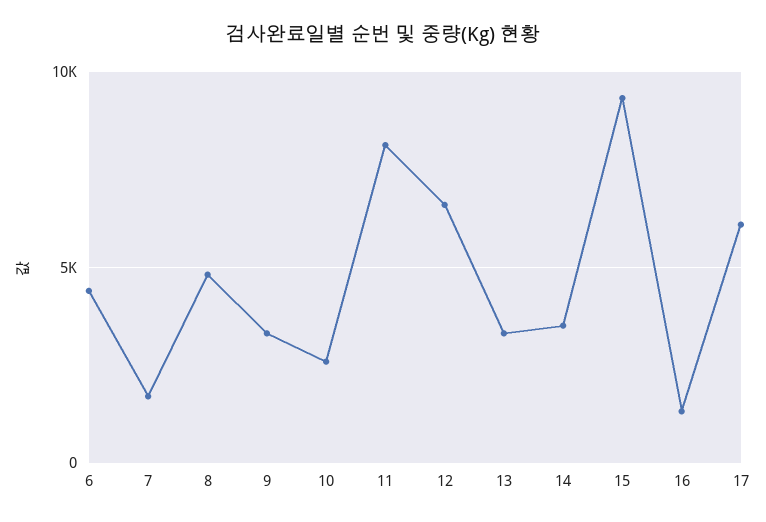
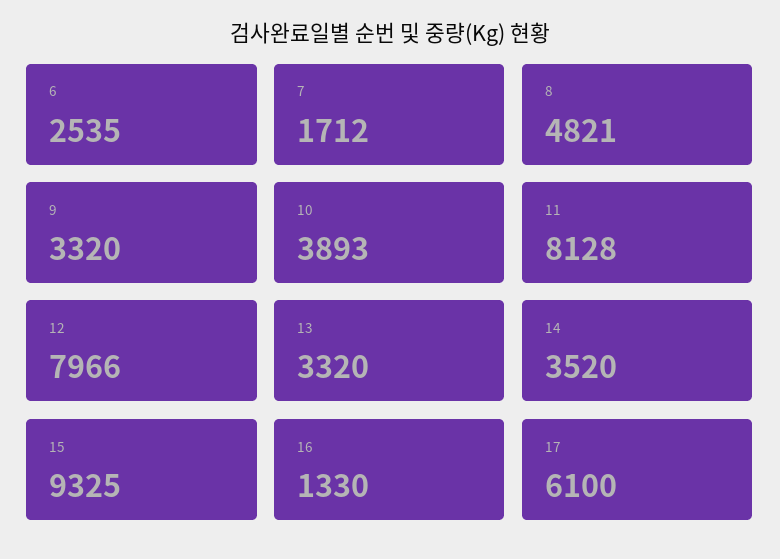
  {
-   "6": 4500,
+   "6": 2535,
    "7": 1712,
    "8": 4821,
    "9": 3320,
-   "10": 2500,
+   "10": 3893,
    "11": 8128,
-   "12": 6500,
+   "12": 7966,
    "13": 3320,
    "14": 3520,
    "15": 9325,
    "16": 1330,
    "17": 6100
  }

